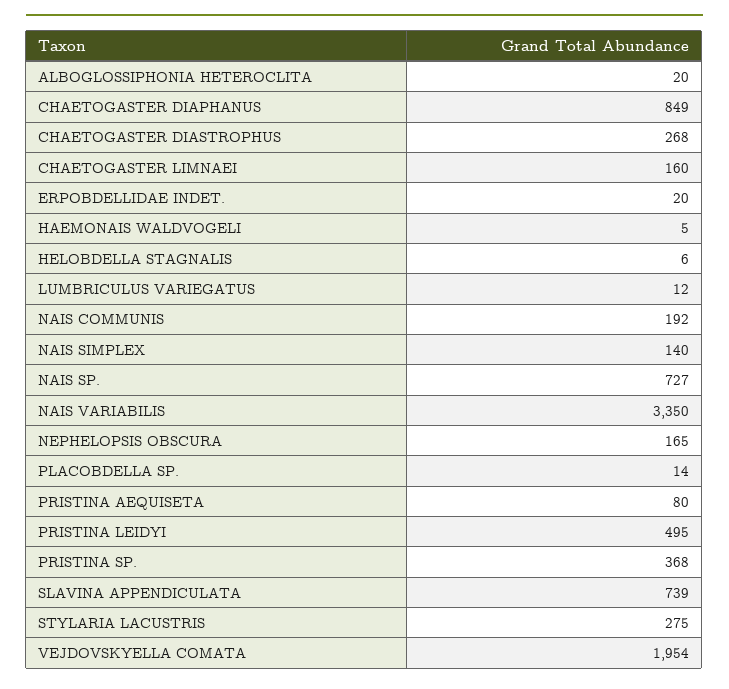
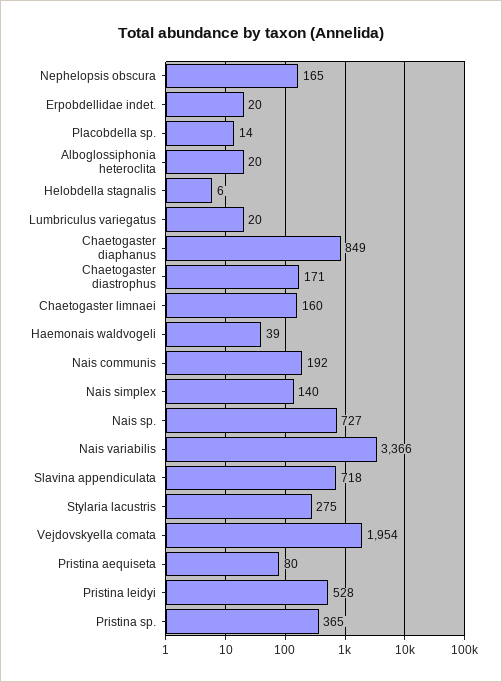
  {
    "ALBOGLOSSIPHONIA HETEROCLITA": 20,
    "CHAETOGASTER DIAPHANUS": 849,
-   "CHAETOGASTER DIASTROPHUS": 268,
+   "CHAETOGASTER DIASTROPHUS": 171,
    "CHAETOGASTER LIMNAEI": 160,
    "ERPOBDELLIDAE INDET.": 20,
-   "HAEMONAIS WALDVOGELI": 5,
+   "HAEMONAIS WALDVOGELI": 39,
    "HELOBDELLA STAGNALIS": 6,
-   "LUMBRICULUS VARIEGATUS": 12,
+   "LUMBRICULUS VARIEGATUS": 20,
    "NAIS COMMUNIS": 192,
    "NAIS SIMPLEX": 140,
    "NAIS SP.": 727,
-   "NAIS VARIABILIS": 3350,
+   "NAIS VARIABILIS": 3366,
    "NEPHELOPSIS OBSCURA": 165,
    "PLACOBDELLA SP.": 14,
    "PRISTINA AEQUISETA": 80,
-   "PRISTINA LEIDYI": 495,
+   "PRISTINA LEIDYI": 528,
-   "PRISTINA SP.": 368,
+   "PRISTINA SP.": 365,
-   "SLAVINA APPENDICULATA": 739,
+   "SLAVINA APPENDICULATA": 718,
    "STYLARIA LACUSTRIS": 275,
    "VEJDOVSKYELLA COMATA": 1954
  }

